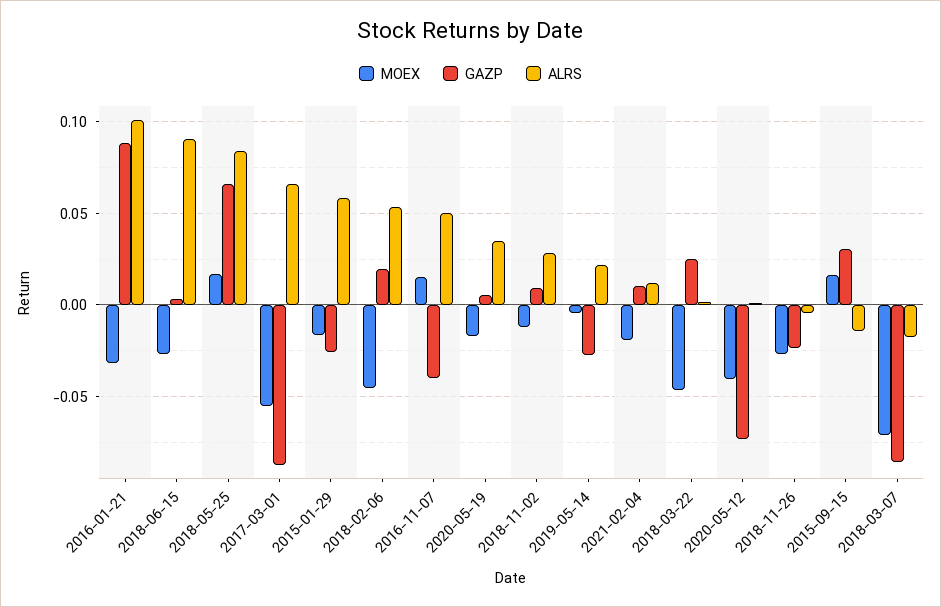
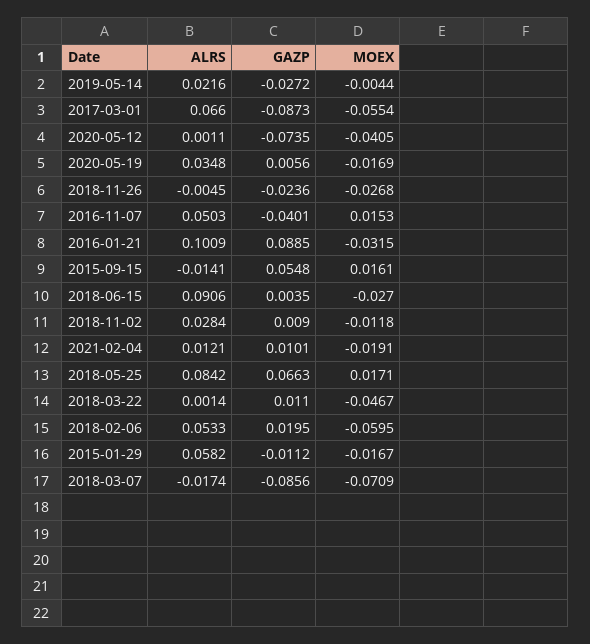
  {
    "MOEX": {
      "2016-01-21": -0.0315,
      "2018-06-15": -0.027,
      "2018-05-25": 0.0171,
      "2017-03-01": -0.0554,
      "2015-01-29": -0.0167,
-     "2018-02-06": -0.045,
+     "2018-02-06": -0.0595,
      "2016-11-07": 0.0153,
      "2020-05-19": -0.0169,
      "2018-11-02": -0.0118,
      "2019-05-14": -0.0044,
      "2021-02-04": -0.0191,
      "2018-03-22": -0.0467,
      "2020-05-12": -0.0405,
      "2018-11-26": -0.0268,
      "2015-09-15": 0.0161,
      "2018-03-07": -0.0709
    },
    "GAZP": {
      "2016-01-21": 0.0885,
      "2018-06-15": 0.0035,
      "2018-05-25": 0.0663,
      "2017-03-01": -0.0873,
-     "2015-01-29": -0.025,
+     "2015-01-29": -0.0112,
      "2018-02-06": 0.0195,
      "2016-11-07": -0.0401,
      "2020-05-19": 0.0056,
      "2018-11-02": 0.009,
      "2019-05-14": -0.0272,
      "2021-02-04": 0.0101,
-     "2018-03-22": 0.025,
+     "2018-03-22": 0.011,
      "2020-05-12": -0.0735,
      "2018-11-26": -0.0236,
-     "2015-09-15": 0.03,
+     "2015-09-15": 0.0548,
      "2018-03-07": -0.0856
    },
    "ALRS": {
      "2016-01-21": 0.1009,
      "2018-06-15": 0.0906,
      "2018-05-25": 0.0842,
      "2017-03-01": 0.066,
      "2015-01-29": 0.0582,
      "2018-02-06": 0.0533,
      "2016-11-07": 0.0503,
      "2020-05-19": 0.0348,
      "2018-11-02": 0.0284,
      "2019-05-14": 0.0216,
      "2021-02-04": 0.0121,
      "2018-03-22": 0.0014,
      "2020-05-12": 0.0011,
      "2018-11-26": -0.0045,
      "2015-09-15": -0.0141,
      "2018-03-07": -0.0174
    }
  }

